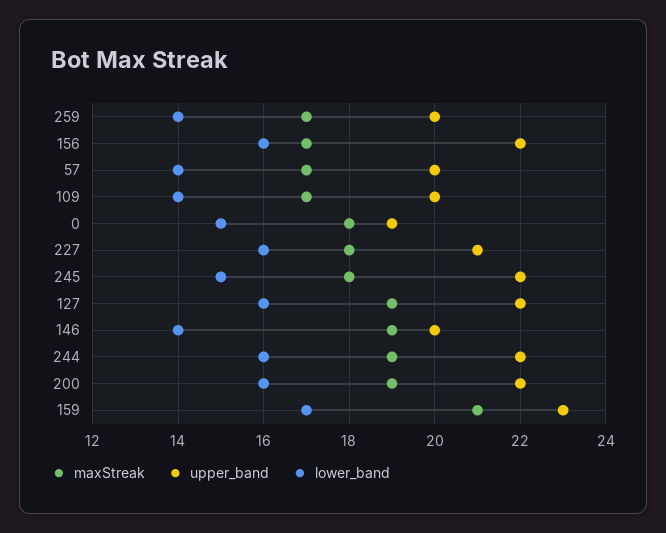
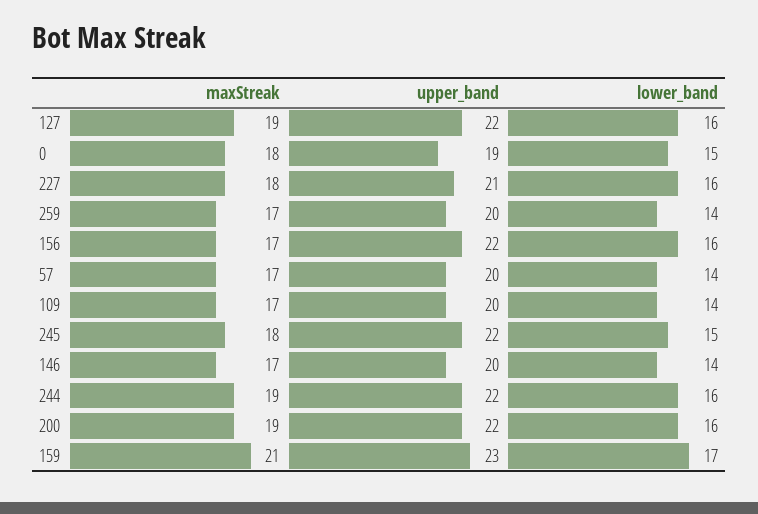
  {
    "maxStreak": {
      "259": 17,
      "156": 17,
      "57": 17,
      "109": 17,
      "0": 18,
      "227": 18,
      "245": 18,
      "127": 19,
-     "146": 19,
+     "146": 17,
      "244": 19,
      "200": 19,
      "159": 21
    },
    "upper_band": {
      "259": 20,
      "156": 22,
      "57": 20,
      "109": 20,
      "0": 19,
      "227": 21,
      "245": 22,
      "127": 22,
      "146": 20,
      "244": 22,
      "200": 22,
      "159": 23
    },
    "lower_band": {
      "259": 14,
      "156": 16,
      "57": 14,
      "109": 14,
      "0": 15,
      "227": 16,
      "245": 15,
      "127": 16,
      "146": 14,
      "244": 16,
      "200": 16,
      "159": 17
    }
  }

